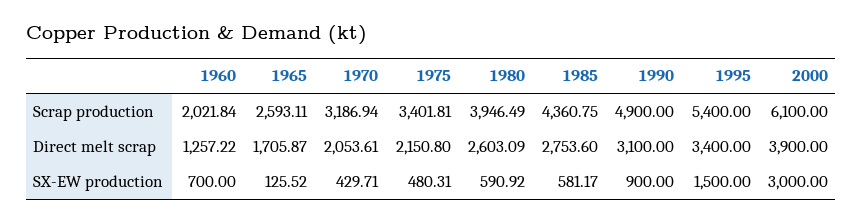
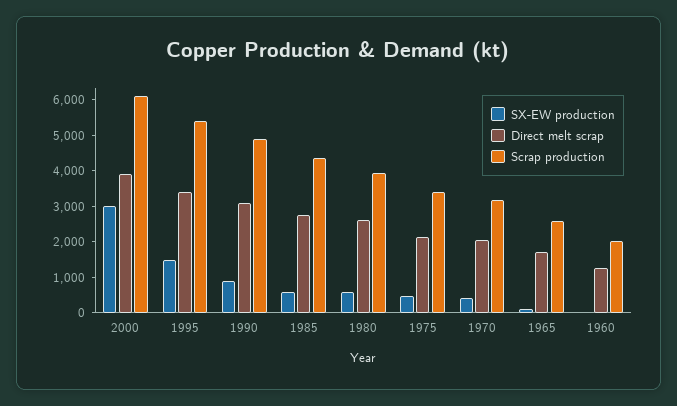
  {
    "Scrap production": {
      "1960": 2021.84,
      "1965": 2593.11,
      "1970": 3186.94,
      "1975": 3401.81,
      "1980": 3946.49,
      "1985": 4360.75,
      "1990": 4900,
      "1995": 5400,
      "2000": 6100
    },
    "Direct melt scrap": {
      "1960": 1257.22,
      "1965": 1705.87,
      "1970": 2053.61,
      "1975": 2150.8,
      "1980": 2603.09,
      "1985": 2753.6,
      "1990": 3100,
      "1995": 3400,
      "2000": 3900
    },
    "SX-EW production": {
-     "1960": 700,
+     "1960": 0,
      "1965": 125.52,
      "1970": 429.71,
      "1975": 480.31,
      "1980": 590.92,
      "1985": 581.17,
      "1990": 900,
      "1995": 1500,
      "2000": 3000
    }
  }

